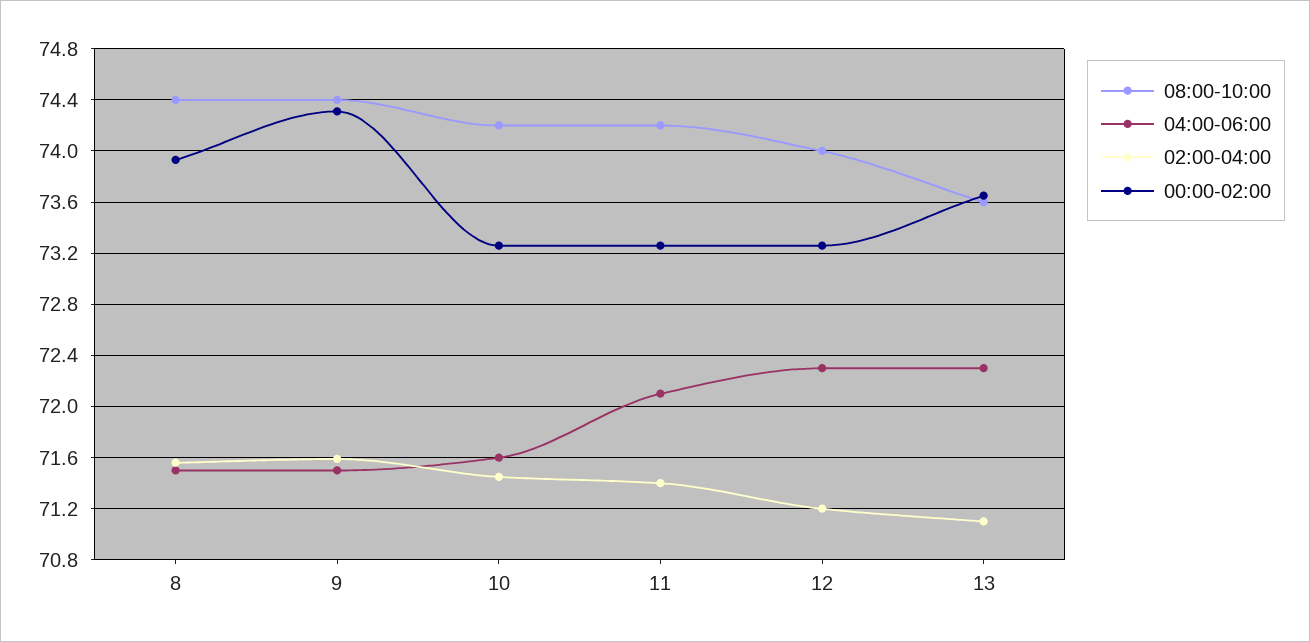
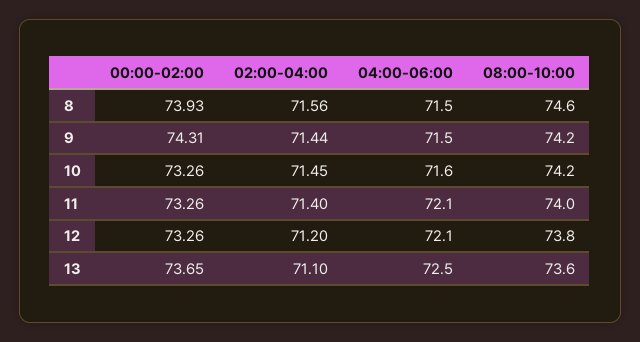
  {
    "08:00-10:00": {
-     "8": 74.4,
+     "8": 74.6,
-     "9": 74.4,
+     "9": 74.2,
      "10": 74.2,
-     "11": 74.2,
+     "11": 74,
-     "12": 74,
+     "12": 73.8,
      "13": 73.6
    },
    "04:00-06:00": {
      "8": 71.5,
      "9": 71.5,
      "10": 71.6,
      "11": 72.1,
-     "12": 72.3,
+     "12": 72.1,
-     "13": 72.3
+     "13": 72.5
    },
    "02:00-04:00": {
      "8": 71.56,
-     "9": 71.6,
+     "9": 71.44,
      "10": 71.45,
      "11": 71.4,
      "12": 71.2,
      "13": 71.1
    },
    "00:00-02:00": {
      "8": 73.93,
      "9": 74.31,
      "10": 73.26,
      "11": 73.26,
      "12": 73.26,
      "13": 73.65
    }
  }

